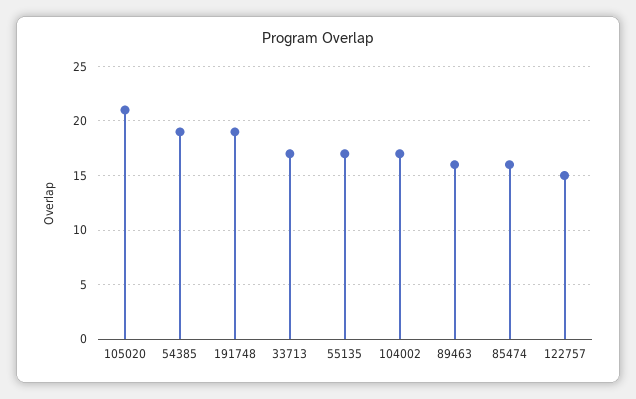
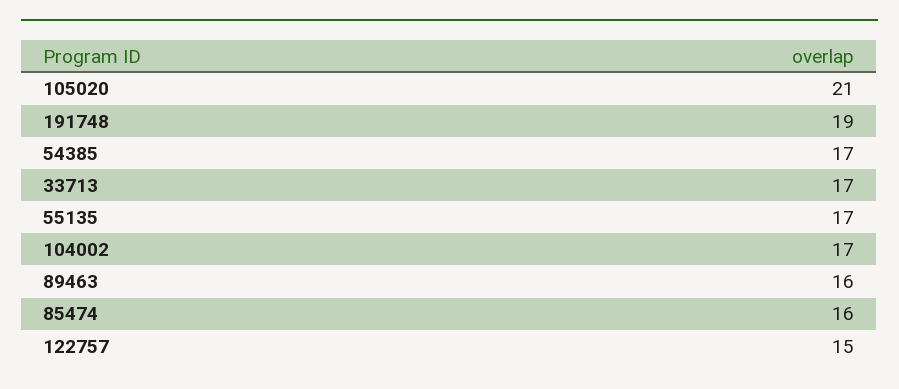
  {
    "105020": 21,
-   "54385": 19,
+   "54385": 17,
    "191748": 19,
    "33713": 17,
    "55135": 17,
    "104002": 17,
    "89463": 16,
    "85474": 16,
    "122757": 15
  }

